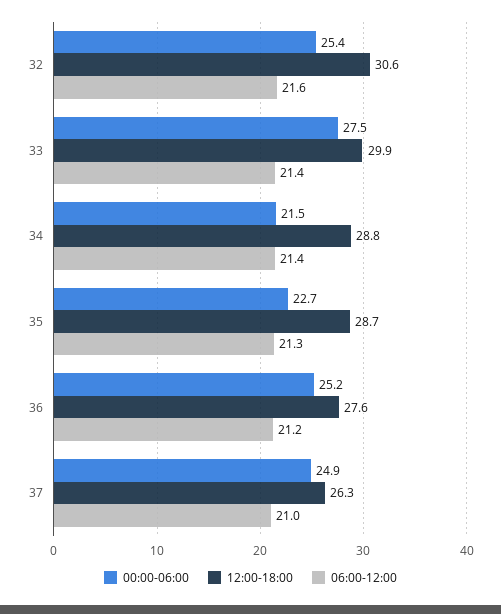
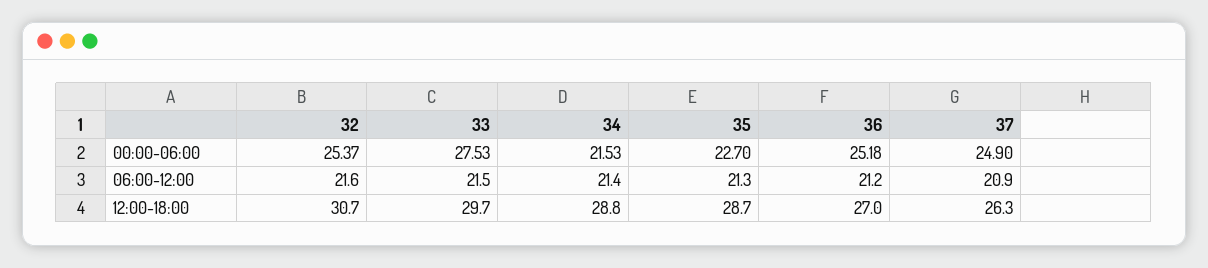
  {
    "00:00-06:00": {
      "32": 25.37,
      "33": 27.53,
      "34": 21.53,
      "35": 22.7,
      "36": 25.18,
      "37": 24.9
    },
    "12:00-18:00": {
-     "32": 30.6,
+     "32": 30.7,
-     "33": 29.9,
+     "33": 29.7,
      "34": 28.8,
      "35": 28.7,
-     "36": 27.6,
+     "36": 27,
      "37": 26.3
    },
    "06:00-12:00": {
      "32": 21.6,
-     "33": 21.4,
+     "33": 21.5,
      "34": 21.4,
      "35": 21.3,
      "36": 21.2,
-     "37": 21
+     "37": 20.9
    }
  }

